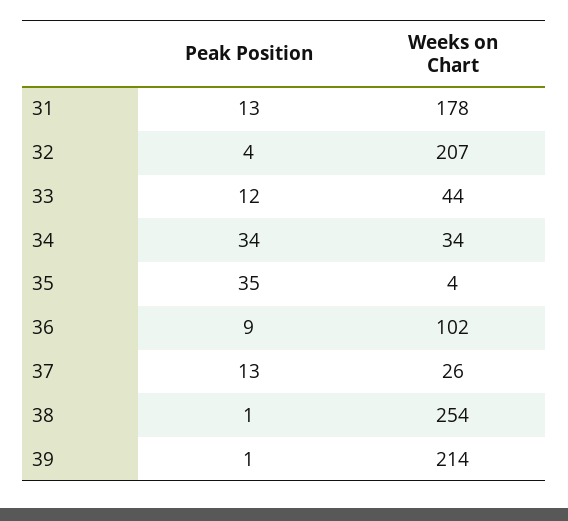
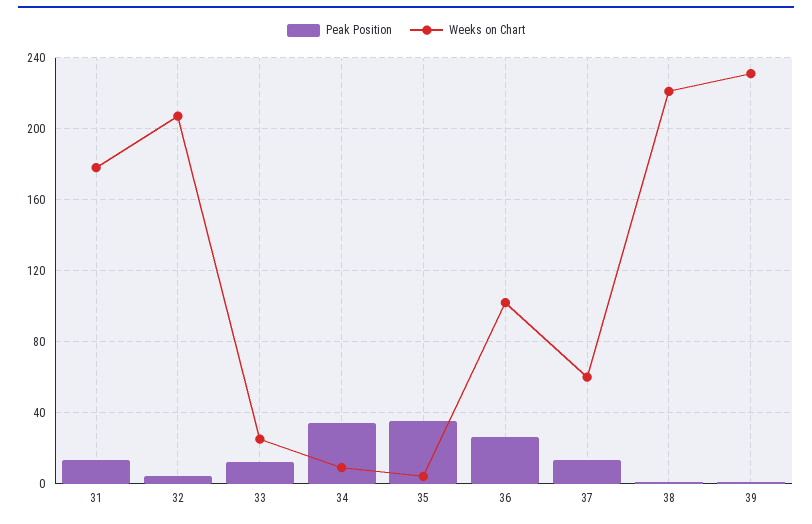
  {
    "Peak Position": {
      "31": 13,
      "32": 4,
      "33": 12,
      "34": 34,
      "35": 35,
-     "36": 9,
+     "36": 25,
      "37": 13,
      "38": 1,
      "39": 1
    },
    "Weeks on Chart": {
      "31": 178,
      "32": 207,
-     "33": 44,
+     "33": 25,
-     "34": 34,
+     "34": 10,
      "35": 4,
      "36": 102,
-     "37": 26,
+     "37": 60,
-     "38": 254,
+     "38": 220,
-     "39": 214
+     "39": 230
    }
  }

